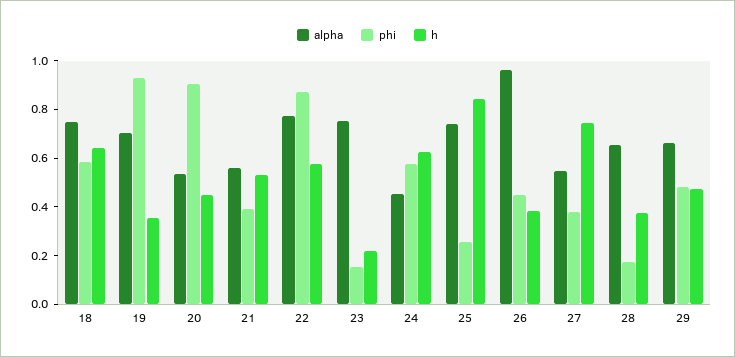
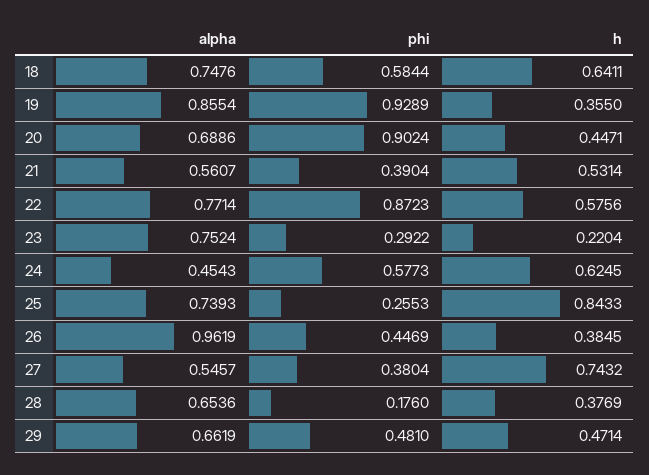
  {
    "alpha": {
      "18": 0.7476,
-     "19": 0.7,
+     "19": 0.8554,
-     "20": 0.55,
+     "20": 0.6886,
      "21": 0.5607,
      "22": 0.7714,
      "23": 0.7524,
      "24": 0.4543,
      "25": 0.7393,
      "26": 0.9619,
      "27": 0.5457,
      "28": 0.6536,
      "29": 0.6619
    },
    "phi": {
      "18": 0.5844,
      "19": 0.9289,
      "20": 0.9024,
      "21": 0.3904,
      "22": 0.8723,
-     "23": 0.15,
+     "23": 0.2922,
      "24": 0.5773,
      "25": 0.2553,
      "26": 0.4469,
      "27": 0.3804,
      "28": 0.176,
      "29": 0.481
    },
    "h": {
      "18": 0.6411,
      "19": 0.355,
      "20": 0.4471,
      "21": 0.5314,
      "22": 0.5756,
      "23": 0.2204,
      "24": 0.6245,
      "25": 0.8433,
      "26": 0.3845,
      "27": 0.7432,
      "28": 0.3769,
      "29": 0.4714
    }
  }

